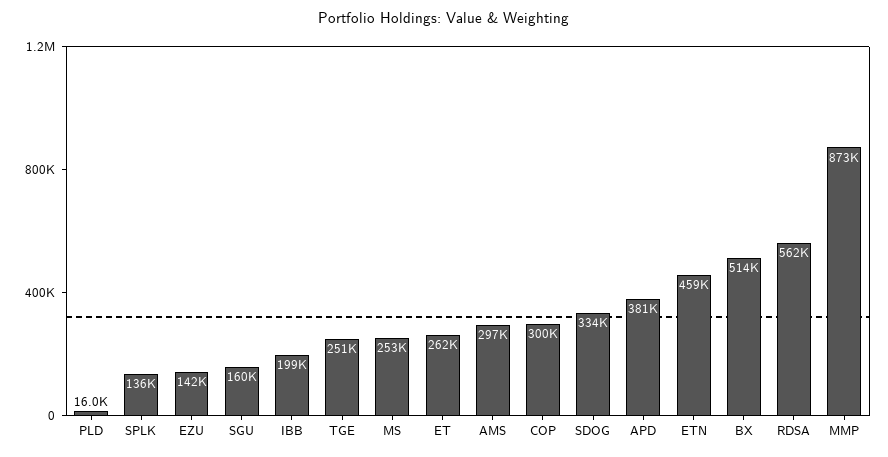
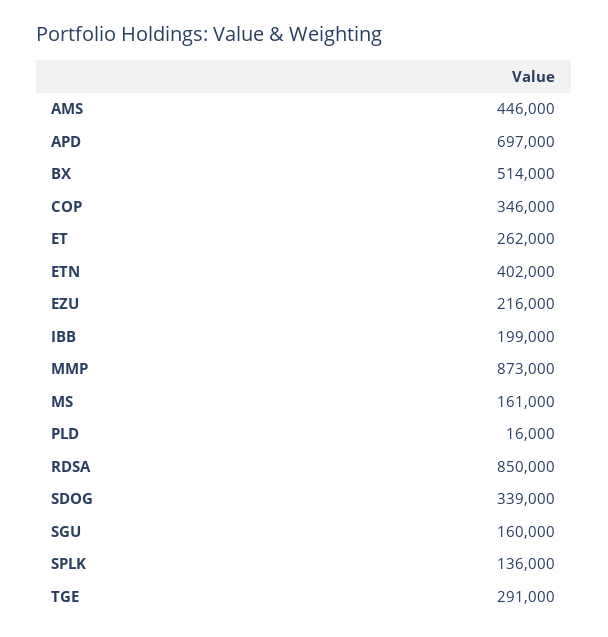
  {
    "PLD": 16000,
    "SPLK": 136000,
-   "EZU": 142000,
+   "EZU": 216000,
    "SGU": 160000,
    "IBB": 199000,
-   "TGE": 251000,
+   "TGE": 291000,
-   "MS": 253000,
+   "MS": 161000,
    "ET": 262000,
-   "AMS": 297000,
+   "AMS": 446000,
-   "COP": 300000,
+   "COP": 346000,
-   "SDOG": 334000,
+   "SDOG": 339000,
-   "APD": 381000,
+   "APD": 697000,
-   "ETN": 459000,
+   "ETN": 402000,
    "BX": 514000,
-   "RDSA": 562000,
+   "RDSA": 850000,
    "MMP": 873000
  }

